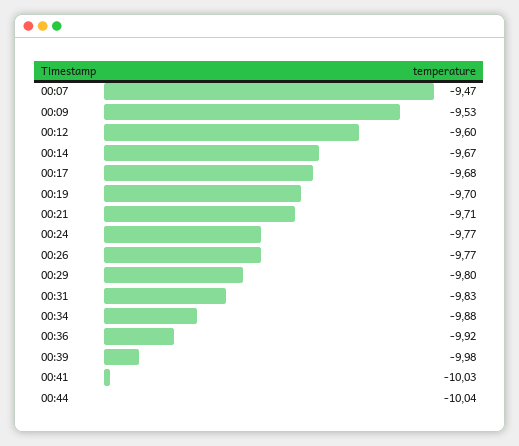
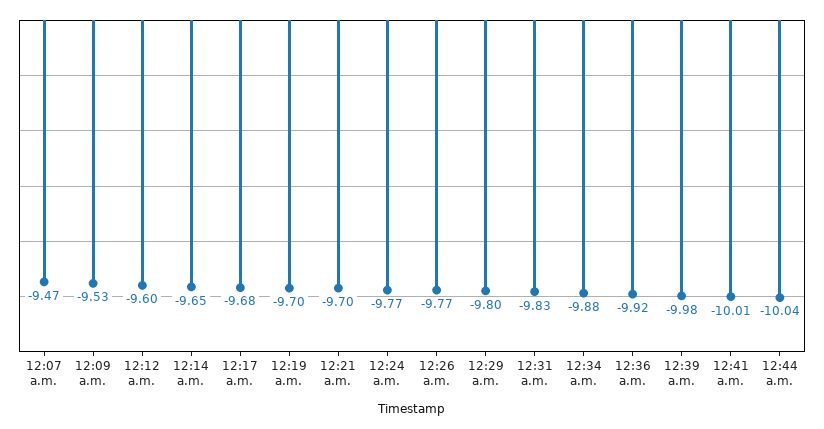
  {
    "00:07": -9.47,
    "00:09": -9.53,
    "00:12": -9.6,
-   "00:14": -9.67,
+   "00:14": -9.65,
    "00:17": -9.68,
    "00:19": -9.7,
-   "00:21": -9.71,
+   "00:21": -9.7,
    "00:24": -9.77,
    "00:26": -9.77,
    "00:29": -9.8,
    "00:31": -9.83,
    "00:34": -9.88,
    "00:36": -9.92,
    "00:39": -9.98,
-   "00:41": -10.03,
+   "00:41": -10.01,
    "00:44": -10.04
  }

